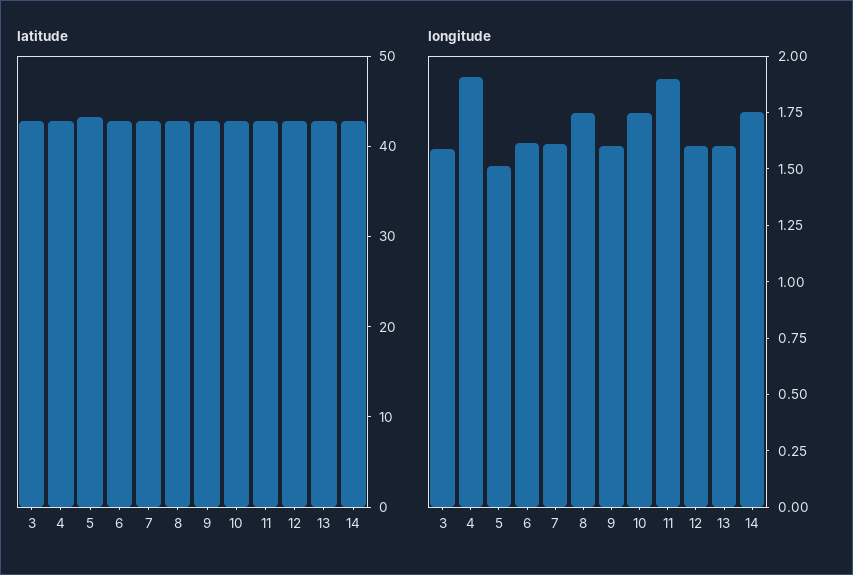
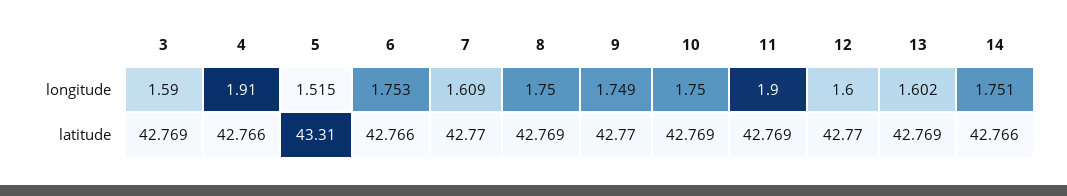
  {
    "latitude": {
      "3": 42.769,
      "4": 42.766,
      "5": 43.31,
      "6": 42.766,
      "7": 42.77,
      "8": 42.769,
      "9": 42.77,
      "10": 42.769,
      "11": 42.769,
      "12": 42.77,
      "13": 42.769,
      "14": 42.766
    },
    "longitude": {
      "3": 1.59,
      "4": 1.91,
      "5": 1.515,
-     "6": 1.6,
+     "6": 1.753,
      "7": 1.609,
      "8": 1.75,
-     "9": 1.6,
+     "9": 1.749,
      "10": 1.75,
      "11": 1.9,
      "12": 1.6,
      "13": 1.602,
      "14": 1.751
    }
  }

